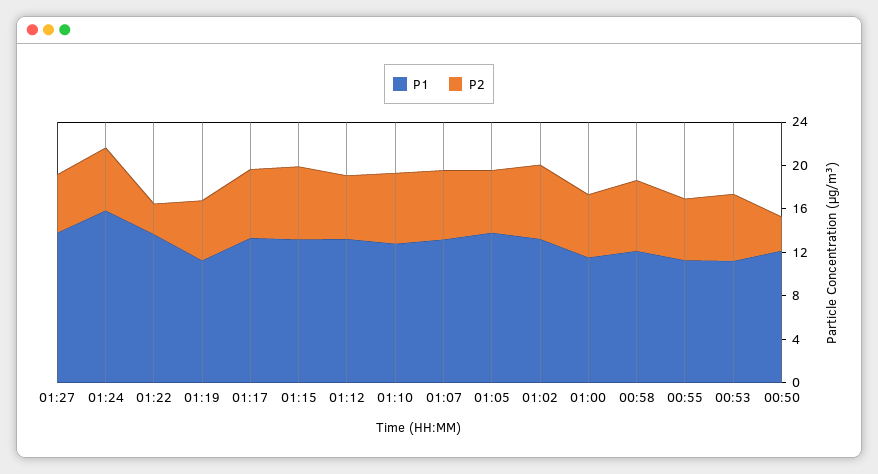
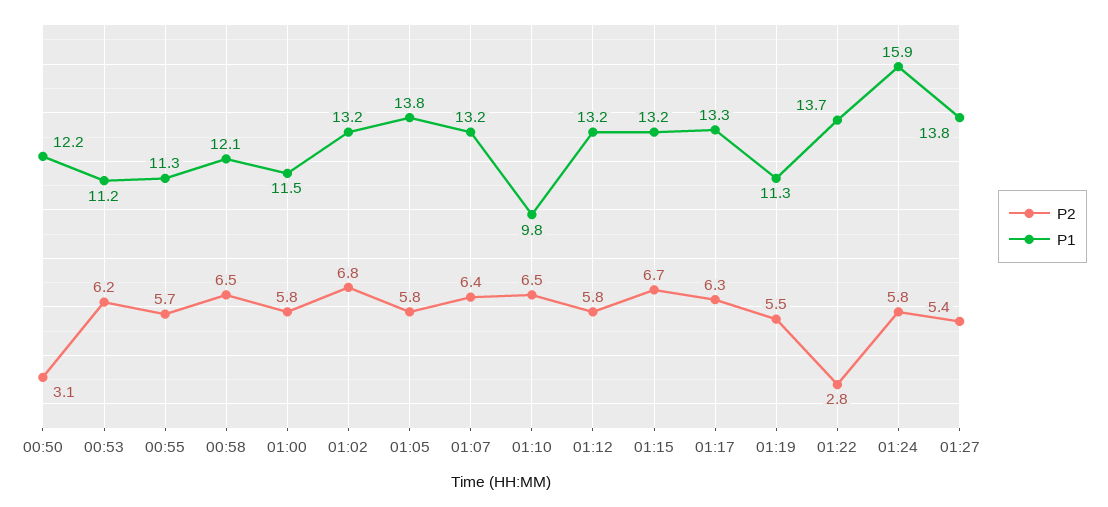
  {
    "P1": {
      "01:27": 13.8,
      "01:24": 15.9,
      "01:22": 13.7,
      "01:19": 11.3,
      "01:17": 13.3,
      "01:15": 13.2,
      "01:12": 13.2,
-     "01:10": 13,
+     "01:10": 9.8,
      "01:07": 13.2,
      "01:05": 13.8,
      "01:02": 13.2,
      "01:00": 11.5,
      "00:58": 12.1,
      "00:55": 11.3,
      "00:53": 11.2,
      "00:50": 12.2
    },
    "P2": {
      "01:27": 5.4,
      "01:24": 5.8,
      "01:22": 2.8,
      "01:19": 5.5,
      "01:17": 6.3,
      "01:15": 6.7,
      "01:12": 5.8,
      "01:10": 6.5,
      "01:07": 6.4,
      "01:05": 5.8,
      "01:02": 6.8,
      "01:00": 5.8,
      "00:58": 6.5,
      "00:55": 5.7,
      "00:53": 6.2,
      "00:50": 3.1
    }
  }

